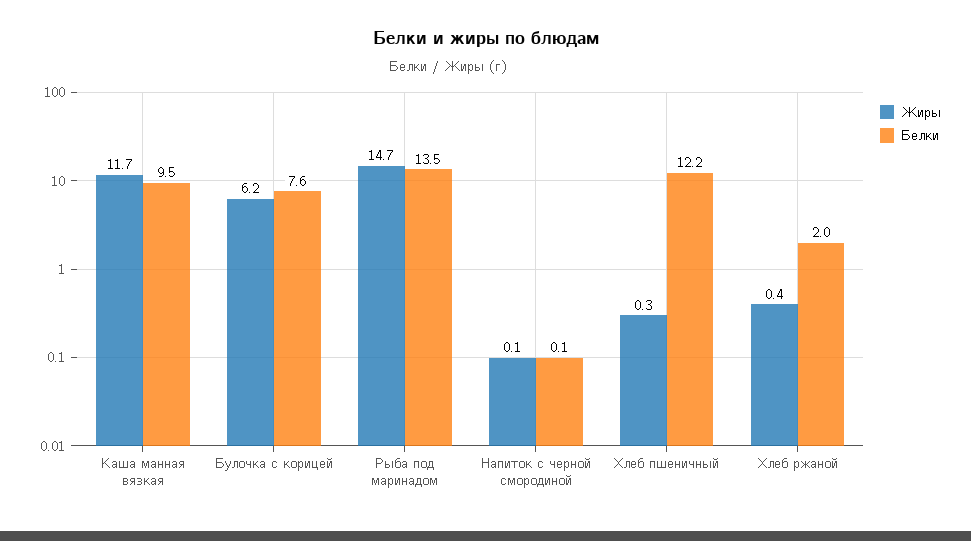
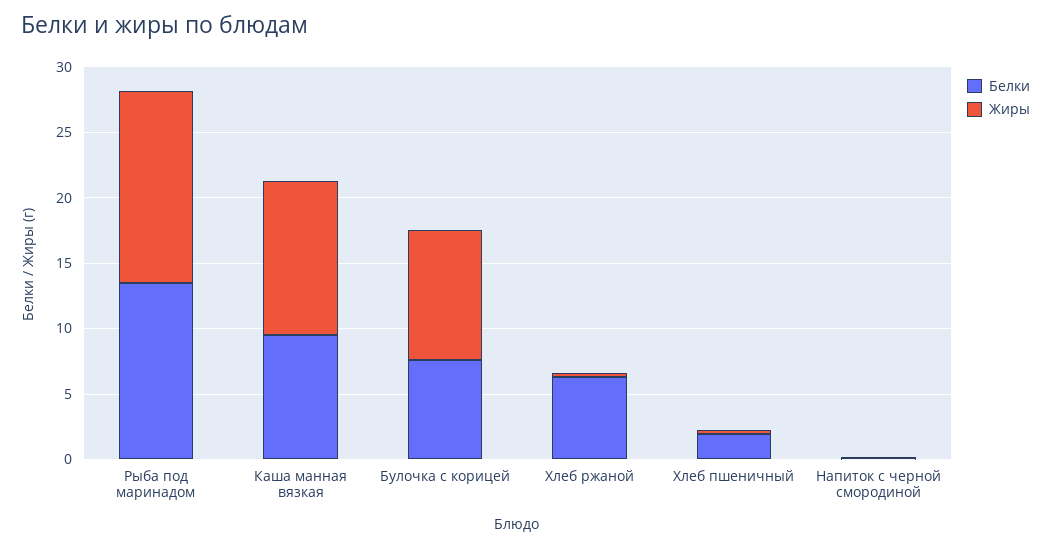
  {
    "Жиры": {
      "Каша манная вязкая": 11.7,
-     "Булочка с корицей": 6.2,
+     "Булочка с корицей": 10,
      "Рыба под маринадом": 14.7,
      "Напиток с черной смородиной": 0.1,
      "Хлеб пшеничный": 0.3,
      "Хлеб ржаной": 0.4
    },
    "Белки": {
      "Каша манная вязкая": 9.5,
      "Булочка с корицей": 7.6,
      "Рыба под маринадом": 13.5,
      "Напиток с черной смородиной": 0.1,
-     "Хлеб пшеничный": 12.2,
+     "Хлеб пшеничный": 2,
-     "Хлеб ржаной": 2
+     "Хлеб ржаной": 6
    }
  }

